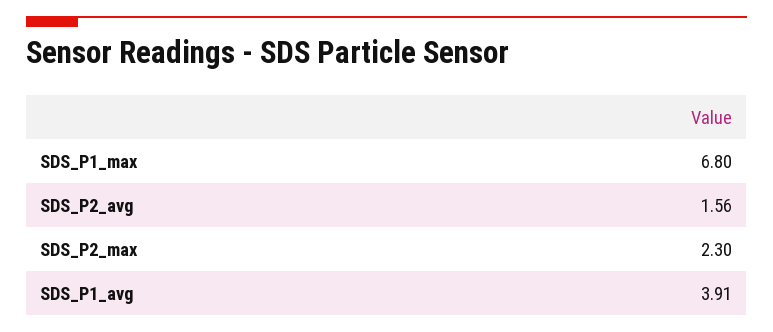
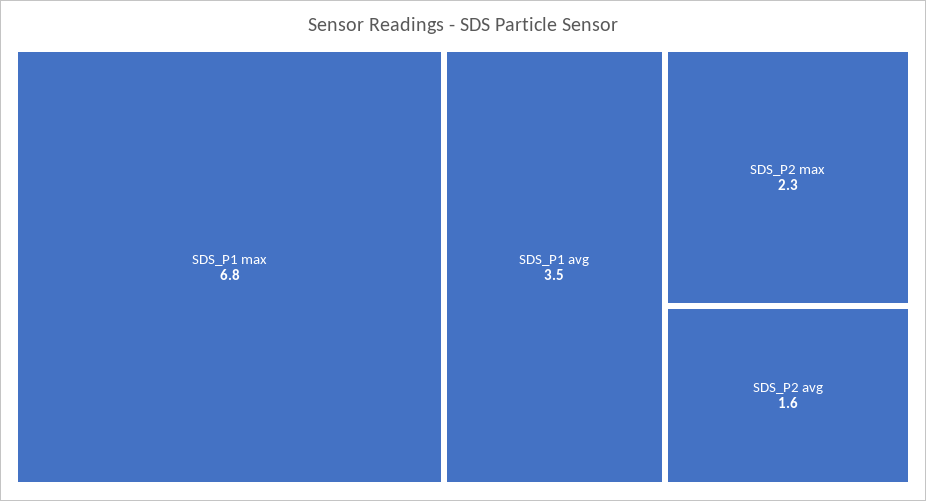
  {
    "SDS_P1_max": 6.8,
    "SDS_P2_avg": 1.56,
    "SDS_P2_max": 2.3,
-   "SDS_P1_avg": 3.91
+   "SDS_P1_avg": 3.5
  }

